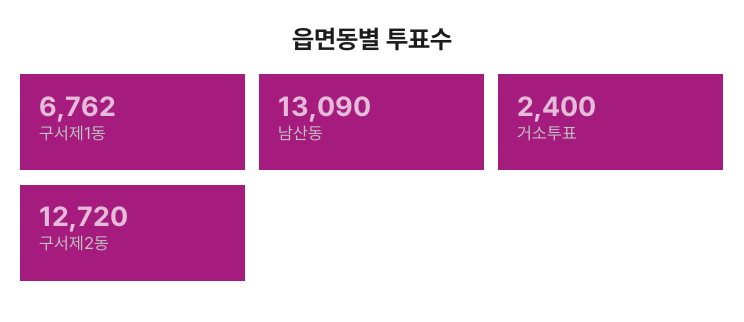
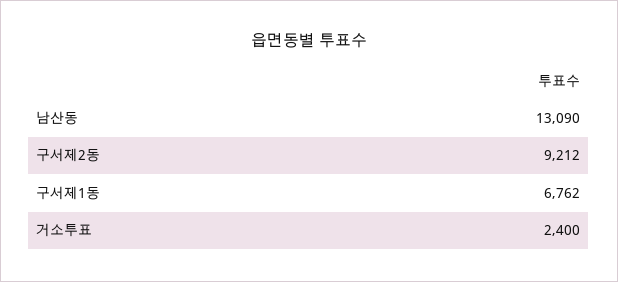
  {
    "구서제1동": 6762,
    "남산동": 13090,
    "거소투표": 2400,
-   "구서제2동": 12720
+   "구서제2동": 9212
  }

